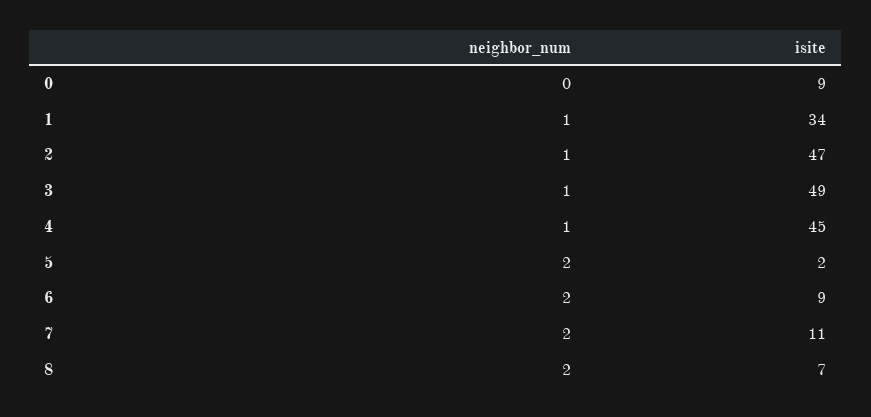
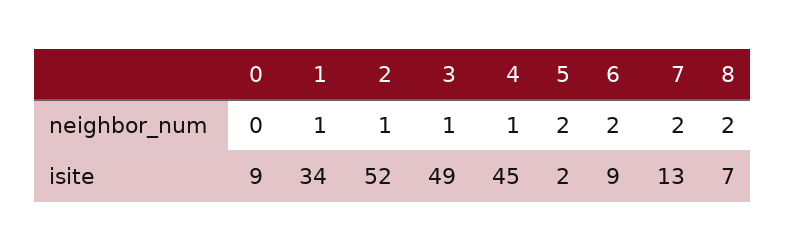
  {
    "neighbor_num": {
      "0": 0,
      "1": 1,
      "2": 1,
      "3": 1,
      "4": 1,
      "5": 2,
      "6": 2,
      "7": 2,
      "8": 2
    },
    "isite": {
      "0": 9,
      "1": 34,
-     "2": 47,
+     "2": 52,
      "3": 49,
      "4": 45,
      "5": 2,
      "6": 9,
-     "7": 11,
+     "7": 13,
      "8": 7
    }
  }

